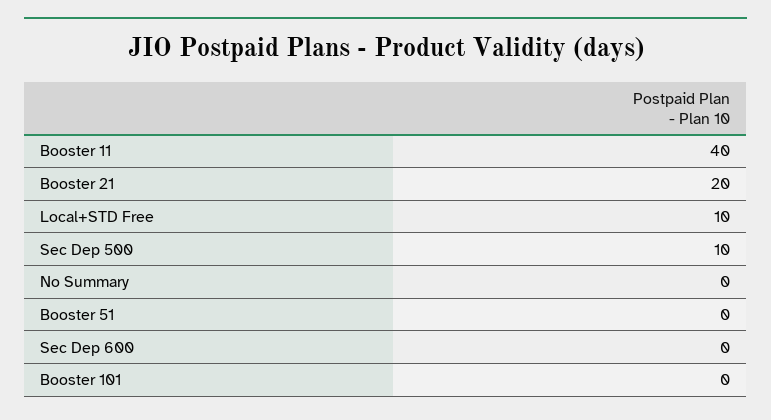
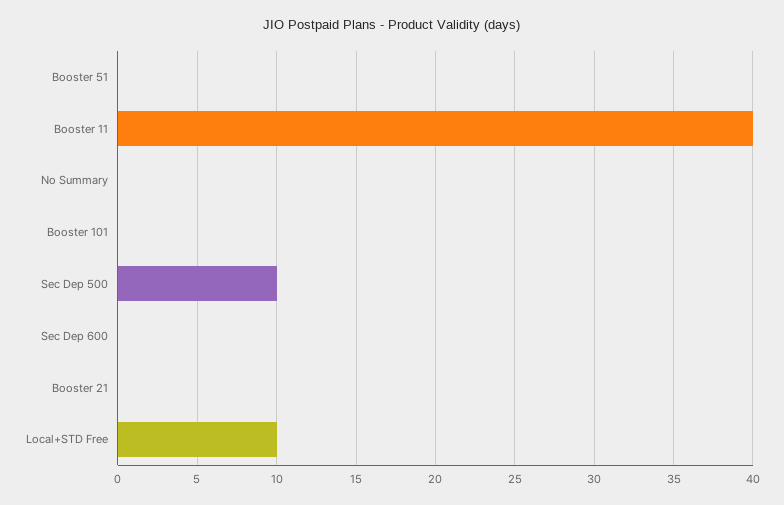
  {
    "Booster 11": 40,
-   "Booster 21": 20,
+   "Booster 21": 0,
    "Local+STD Free": 10,
    "Sec Dep 500": 10,
    "No Summary": 0,
    "Booster 51": 0,
    "Sec Dep 600": 0,
    "Booster 101": 0
  }

